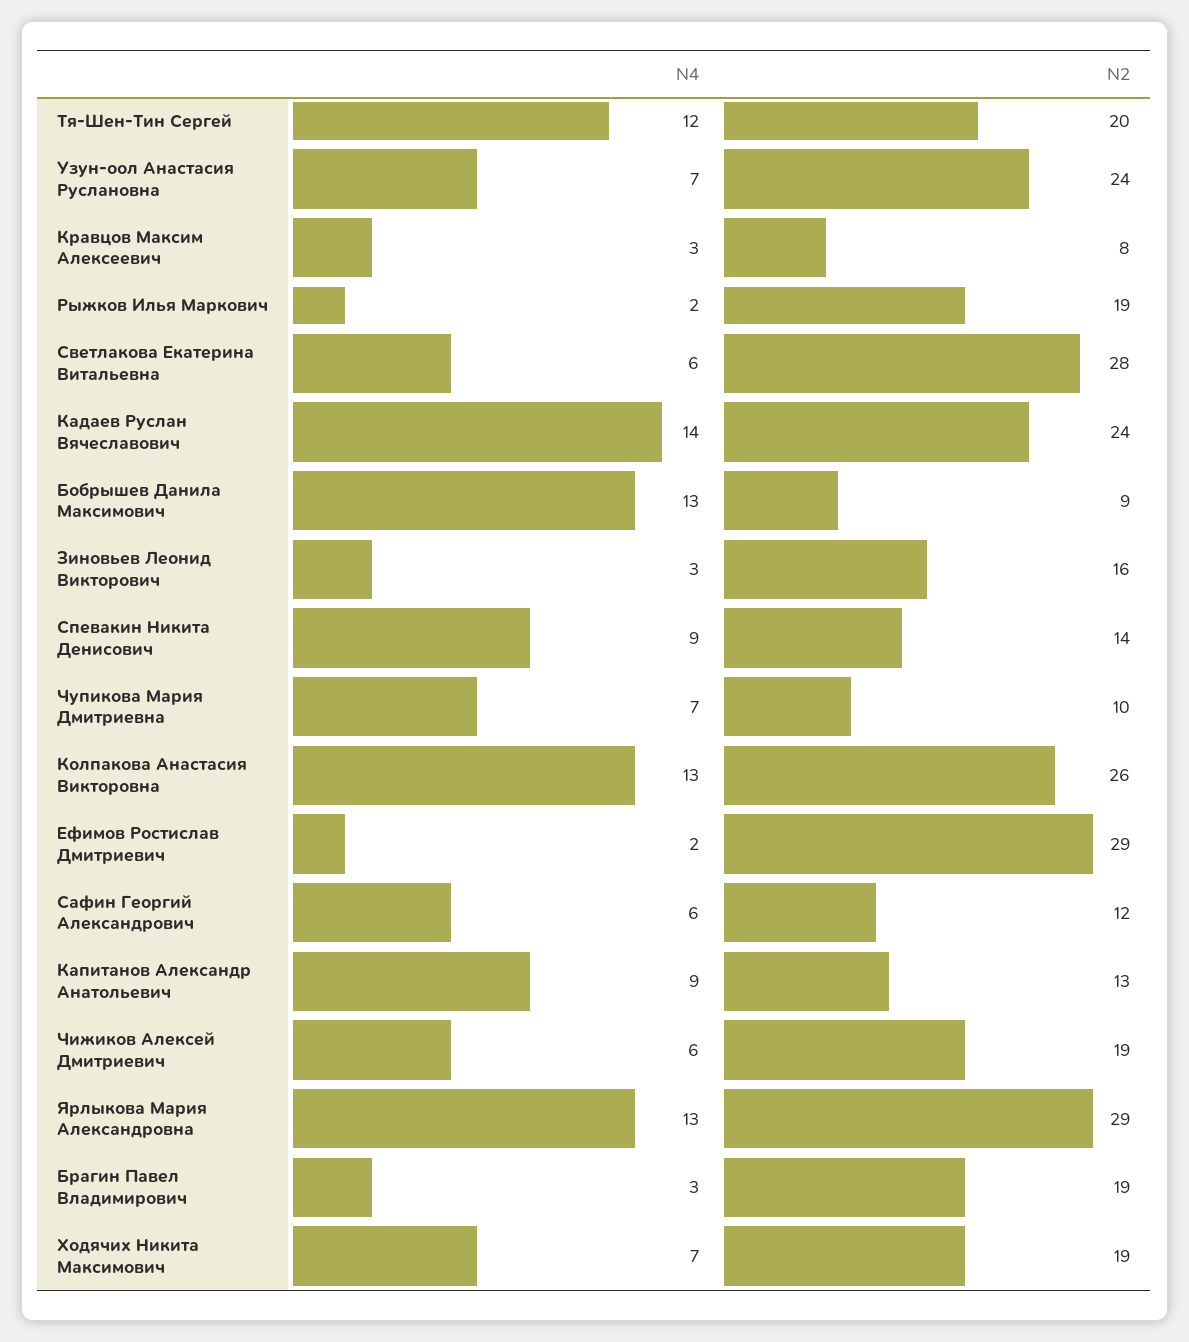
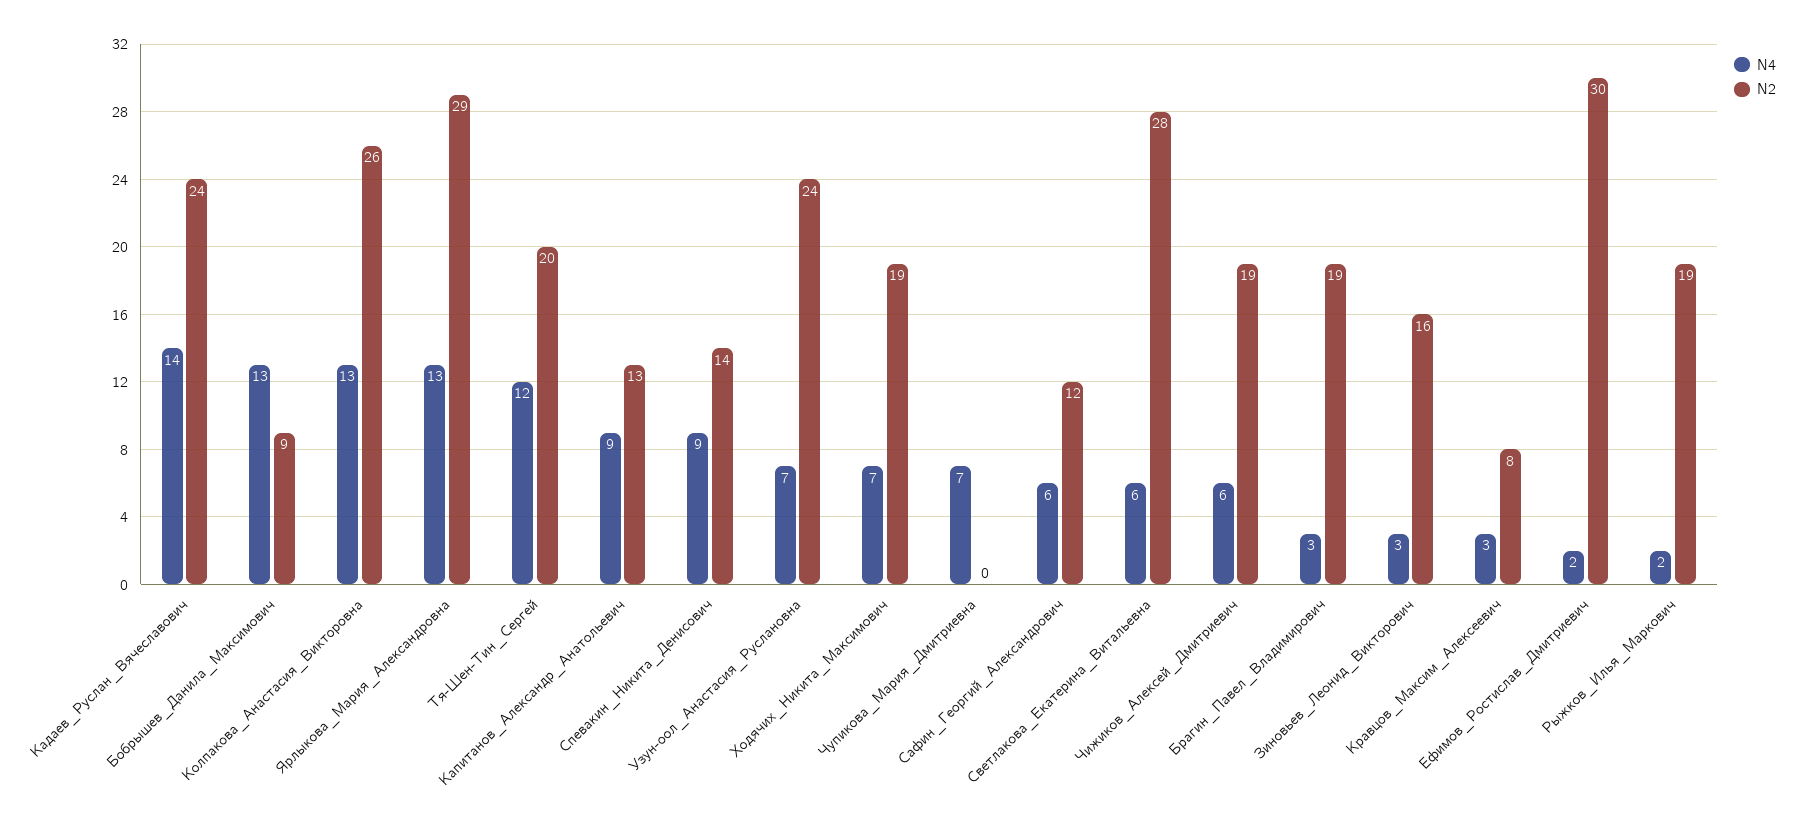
  {
    "N4": {
      "Тя-Шен-Тин Сергей": 12,
      "Узун-оол Анастасия Руслановна": 7,
      "Кравцов Максим Алексеевич": 3,
      "Рыжков Илья Маркович": 2,
      "Светлакова Екатерина Витальевна": 6,
      "Кадаев Руслан Вячеславович": 14,
      "Бобрышев Данила Максимович": 13,
      "Зиновьев Леонид Викторович": 3,
      "Спевакин Никита Денисович": 9,
      "Чупикова Мария Дмитриевна": 7,
      "Колпакова Анастасия Викторовна": 13,
      "Ефимов Ростислав Дмитриевич": 2,
      "Сафин Георгий Александрович": 6,
      "Капитанов Александр Анатольевич": 9,
      "Чижиков Алексей Дмитриевич": 6,
      "Ярлыкова Мария Александровна": 13,
      "Брагин Павел Владимирович": 3,
      "Ходячих Никита Максимович": 7
    },
    "N2": {
      "Тя-Шен-Тин Сергей": 20,
      "Узун-оол Анастасия Руслановна": 24,
      "Кравцов Максим Алексеевич": 8,
      "Рыжков Илья Маркович": 19,
      "Светлакова Екатерина Витальевна": 28,
      "Кадаев Руслан Вячеславович": 24,
      "Бобрышев Данила Максимович": 9,
      "Зиновьев Леонид Викторович": 16,
      "Спевакин Никита Денисович": 14,
-     "Чупикова Мария Дмитриевна": 10,
+     "Чупикова Мария Дмитриевна": 0,
      "Колпакова Анастасия Викторовна": 26,
-     "Ефимов Ростислав Дмитриевич": 29,
+     "Ефимов Ростислав Дмитриевич": 30,
      "Сафин Георгий Александрович": 12,
      "Капитанов Александр Анатольевич": 13,
      "Чижиков Алексей Дмитриевич": 19,
      "Ярлыкова Мария Александровна": 29,
      "Брагин Павел Владимирович": 19,
      "Ходячих Никита Максимович": 19
    }
  }

